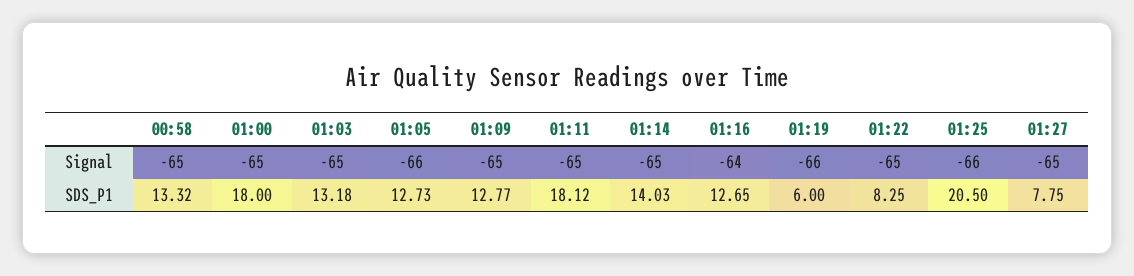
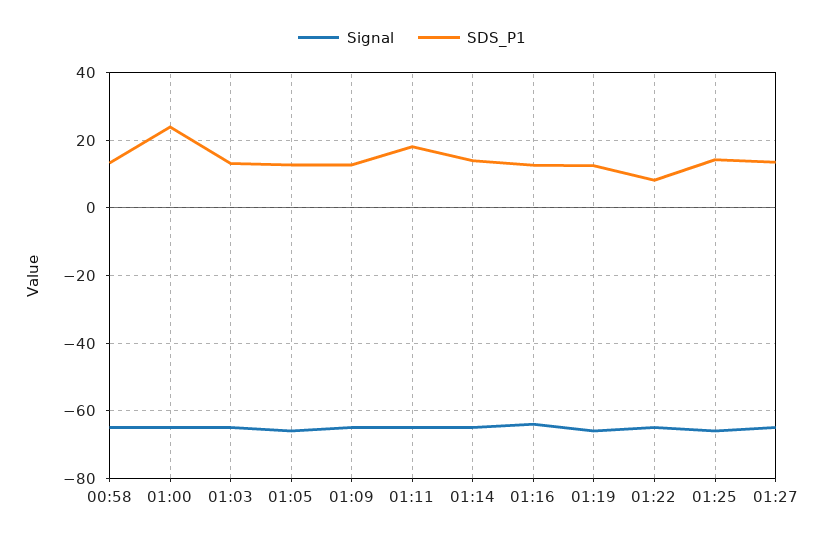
  {
    "Signal": {
      "00:58": -65,
      "01:00": -65,
      "01:03": -65,
      "01:05": -66,
      "01:09": -65,
      "01:11": -65,
      "01:14": -65,
      "01:16": -64,
      "01:19": -66,
      "01:22": -65,
      "01:25": -66,
      "01:27": -65
    },
    "SDS_P1": {
      "00:58": 13.32,
-     "01:00": 18,
+     "01:00": 24,
      "01:03": 13.18,
      "01:05": 12.73,
      "01:09": 12.77,
      "01:11": 18.12,
      "01:14": 14.03,
      "01:16": 12.65,
-     "01:19": 6,
+     "01:19": 12,
      "01:22": 8.25,
-     "01:25": 20.5,
+     "01:25": 14,
-     "01:27": 7.75
+     "01:27": 14
    }
  }

